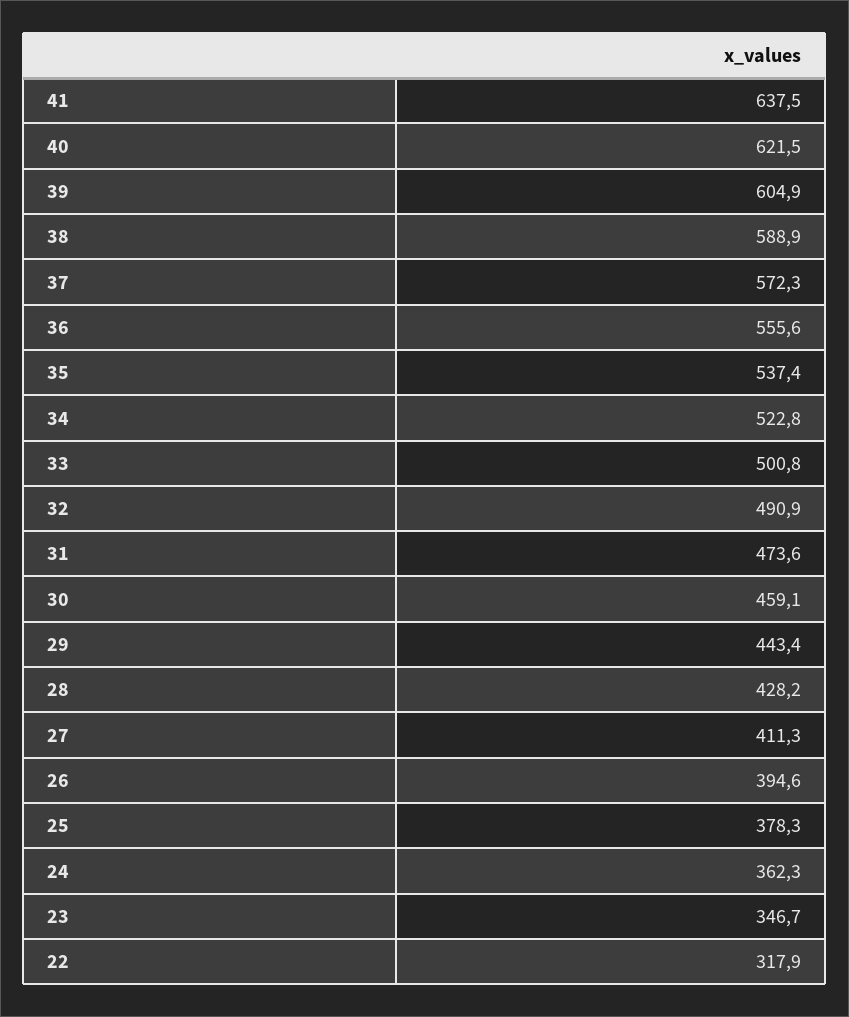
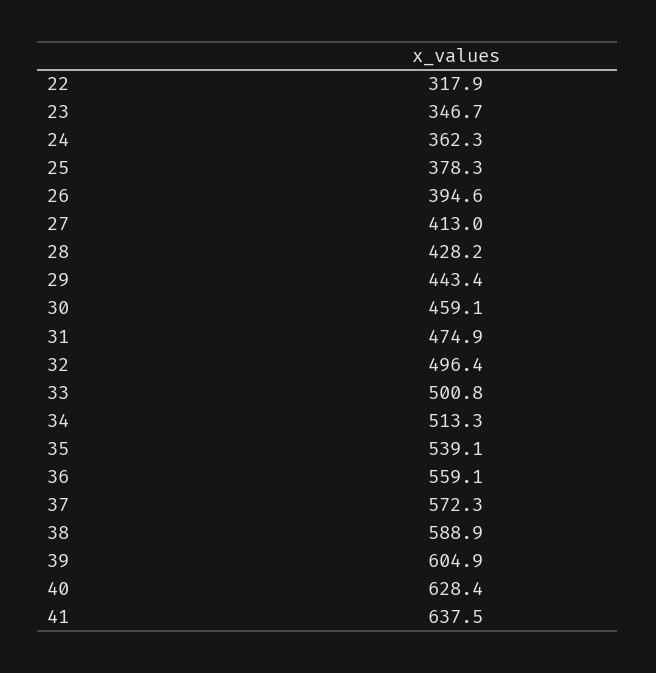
  {
    "41": 637.5,
-   "40": 621.5,
+   "40": 628.4,
    "39": 604.9,
    "38": 588.9,
    "37": 572.3,
-   "36": 555.6,
+   "36": 559.1,
-   "35": 537.4,
+   "35": 539.1,
-   "34": 522.8,
+   "34": 513.3,
    "33": 500.8,
-   "32": 490.9,
+   "32": 496.4,
-   "31": 473.6,
+   "31": 474.9,
    "30": 459.1,
    "29": 443.4,
    "28": 428.2,
-   "27": 411.3,
+   "27": 413,
    "26": 394.6,
    "25": 378.3,
    "24": 362.3,
    "23": 346.7,
    "22": 317.9
  }

